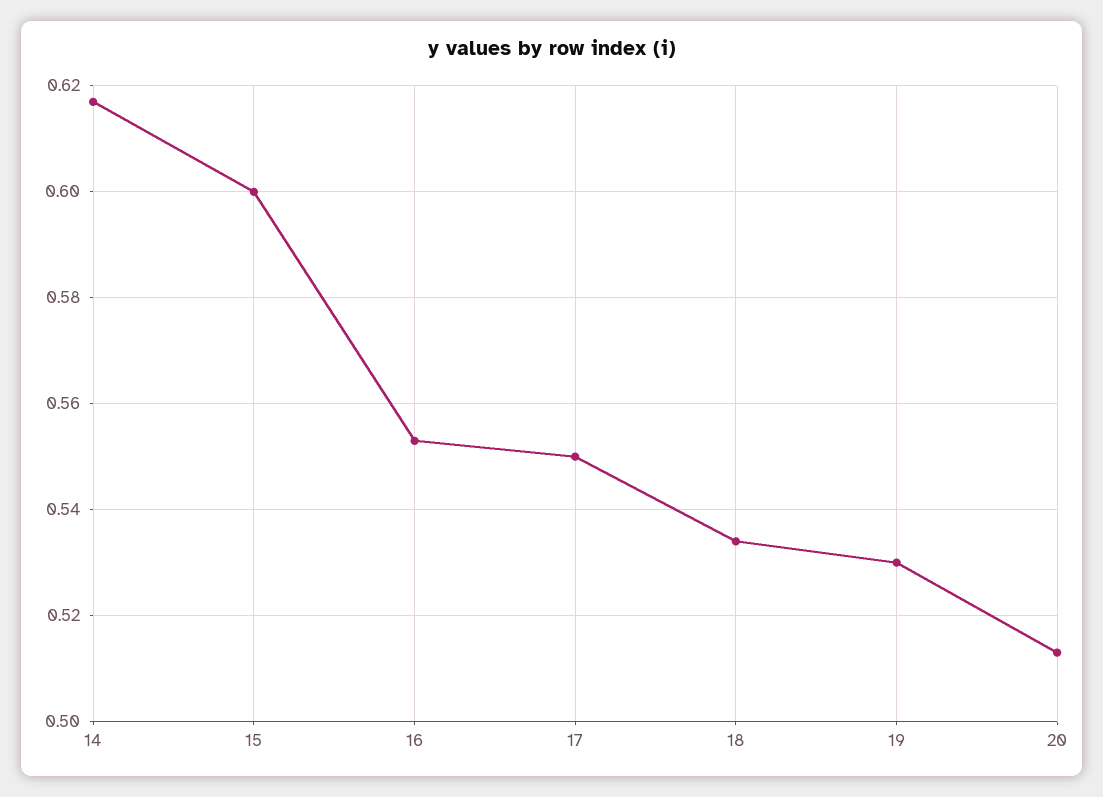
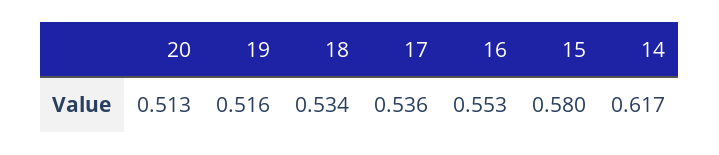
  {
    "14": 0.617,
-   "15": 0.6,
+   "15": 0.58,
    "16": 0.553,
-   "17": 0.55,
+   "17": 0.536,
    "18": 0.534,
-   "19": 0.53,
+   "19": 0.516,
    "20": 0.513
  }

